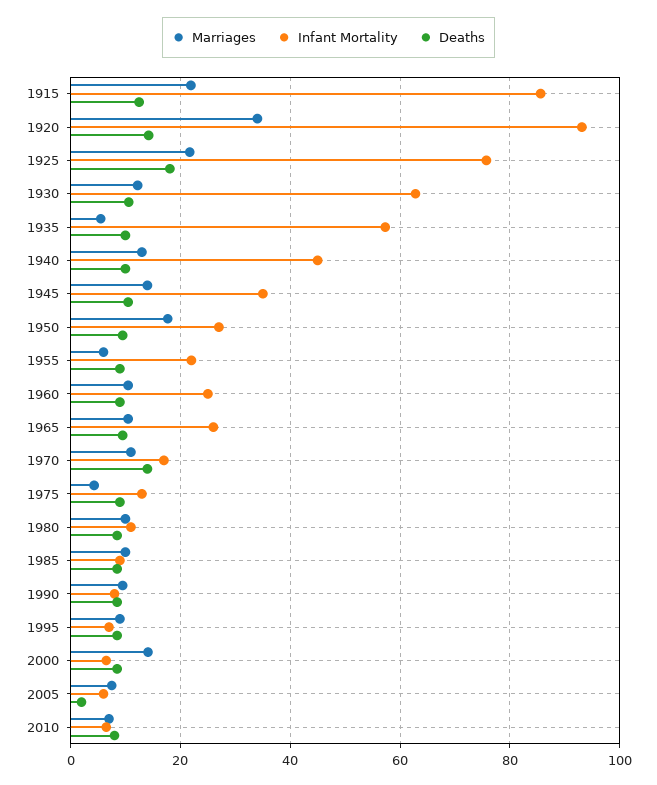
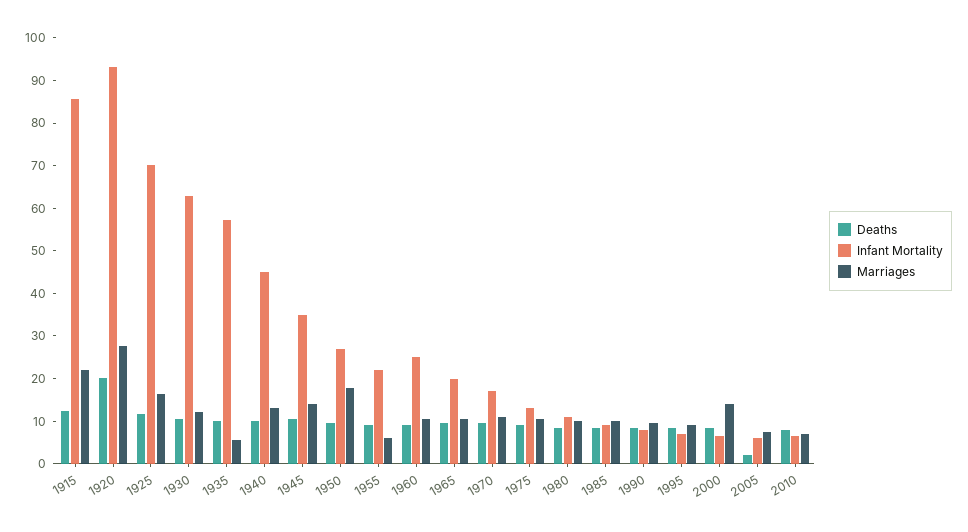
  {
    "Marriages": {
      "1915": 22,
-     "1920": 34,
+     "1920": 28,
-     "1925": 22,
+     "1925": 16,
      "1930": 12,
      "1935": 6,
      "1940": 14,
      "1945": 14,
      "1950": 18,
      "1955": 6,
      "1960": 10,
      "1965": 10,
      "1970": 12,
-     "1975": 4,
+     "1975": 10,
      "1980": 10,
      "1985": 10,
      "1990": 10,
      "1995": 10,
      "2000": 14,
      "2005": 8,
      "2010": 8
    },
    "Infant Mortality": {
      "1915": 86,
      "1920": 94,
-     "1925": 76,
+     "1925": 70,
      "1930": 62,
      "1935": 58,
      "1940": 46,
      "1945": 36,
      "1950": 28,
      "1955": 22,
      "1960": 26,
-     "1965": 26,
+     "1965": 20,
      "1970": 18,
      "1975": 14,
      "1980": 12,
      "1985": 10,
      "1990": 8,
      "1995": 8,
      "2000": 6,
      "2005": 6,
      "2010": 6
    },
    "Deaths": {
      "1915": 12,
-     "1920": 14,
+     "1920": 20,
-     "1925": 18,
+     "1925": 12,
      "1930": 10,
      "1935": 10,
      "1940": 10,
      "1945": 10,
      "1950": 10,
      "1955": 10,
      "1960": 10,
      "1965": 10,
-     "1970": 14,
+     "1970": 10,
      "1975": 10,
      "1980": 8,
      "1985": 8,
      "1990": 8,
      "1995": 8,
      "2000": 8,
      "2005": 2,
      "2010": 8
    }
  }

